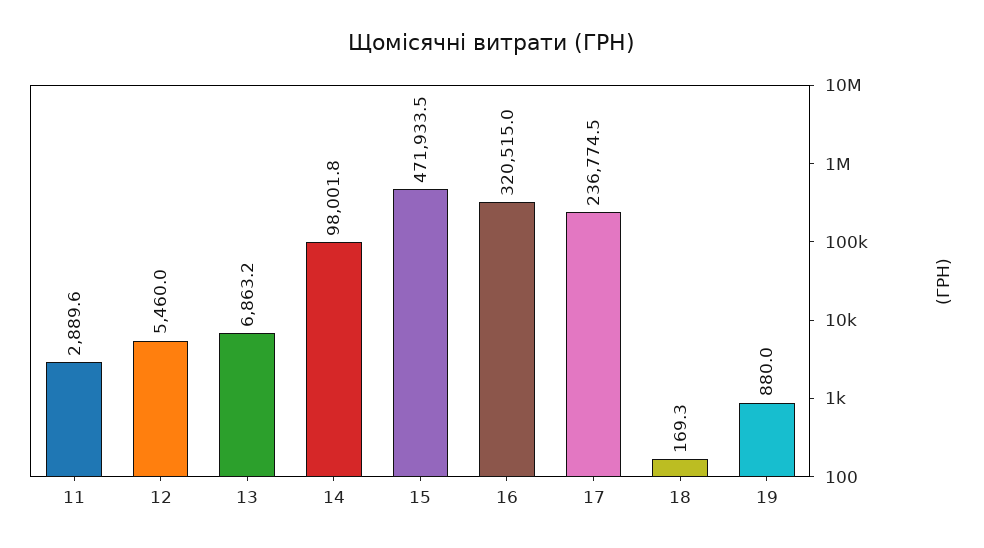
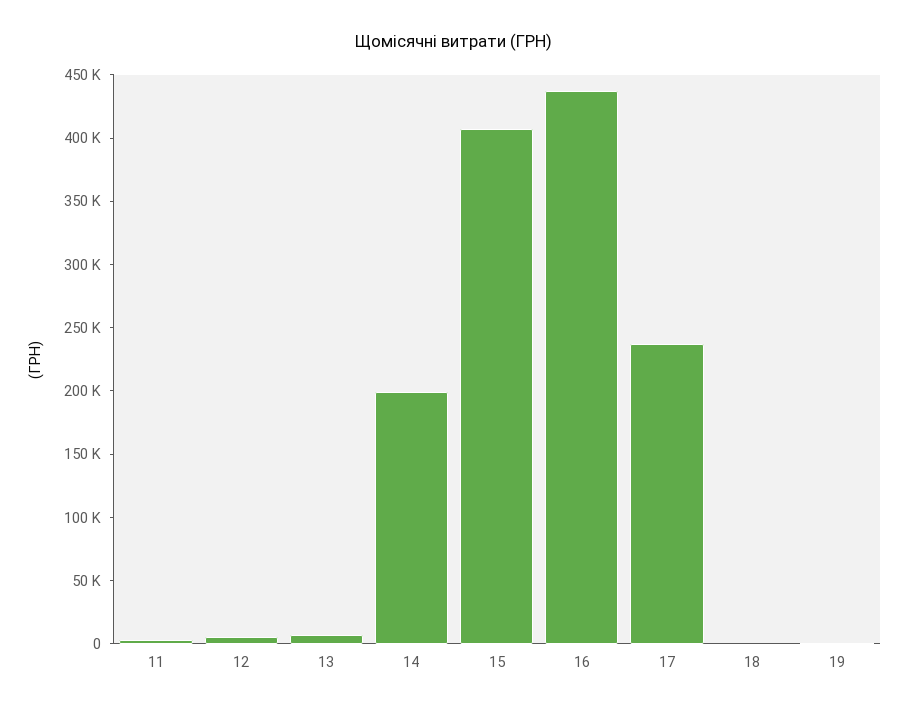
  {
    "11": 2889.6,
    "12": 5460,
    "13": 6863.2,
-   "14": 98001.8,
+   "14": 200000,
-   "15": 471933.5,
+   "15": 410000,
-   "16": 320515,
+   "16": 440000,
    "17": 236774.5,
    "18": 169.3,
    "19": 880
  }

